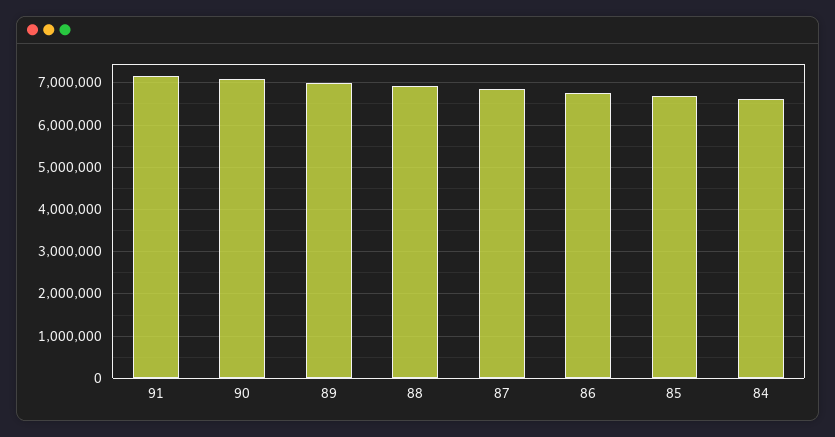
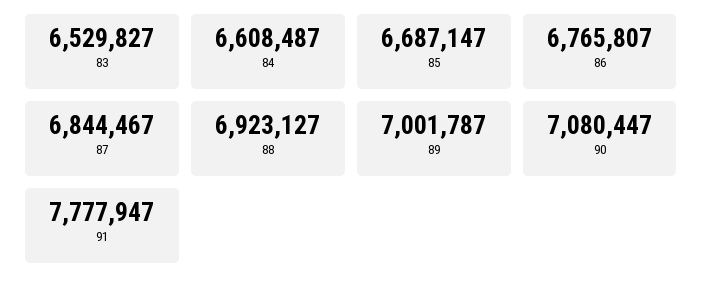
  {
-   "91": 7200000,
+   "91": 7777947,
    "90": 7080447,
    "89": 7001787,
    "88": 6923127,
    "87": 6844467,
    "86": 6765807,
    "85": 6687147,
-   "84": 6608487
+   "84": 6608487,
+   "83": 6529827
  }

